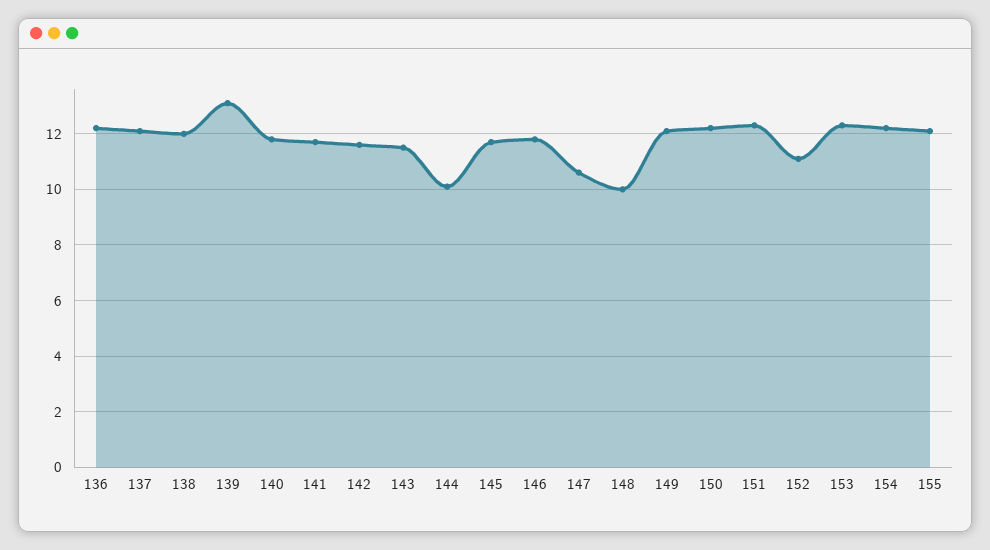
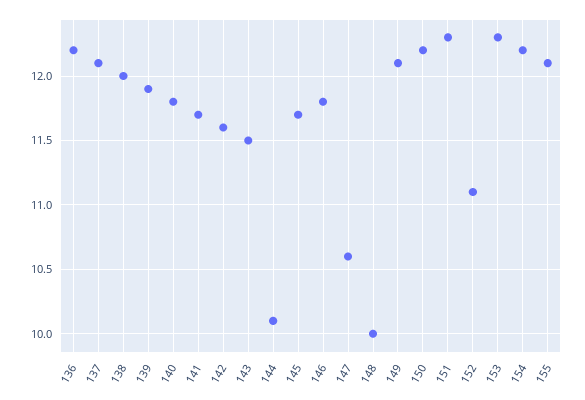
  {
    "136": 12.2,
    "137": 12.1,
    "138": 12,
-   "139": 13,
+   "139": 11.9,
    "140": 11.8,
    "141": 11.7,
    "142": 11.6,
    "143": 11.5,
    "144": 10.1,
    "145": 11.7,
    "146": 11.8,
    "147": 10.6,
    "148": 10,
    "149": 12.1,
    "150": 12.2,
    "151": 12.3,
    "152": 11.1,
    "153": 12.3,
    "154": 12.2,
    "155": 12.1
  }

